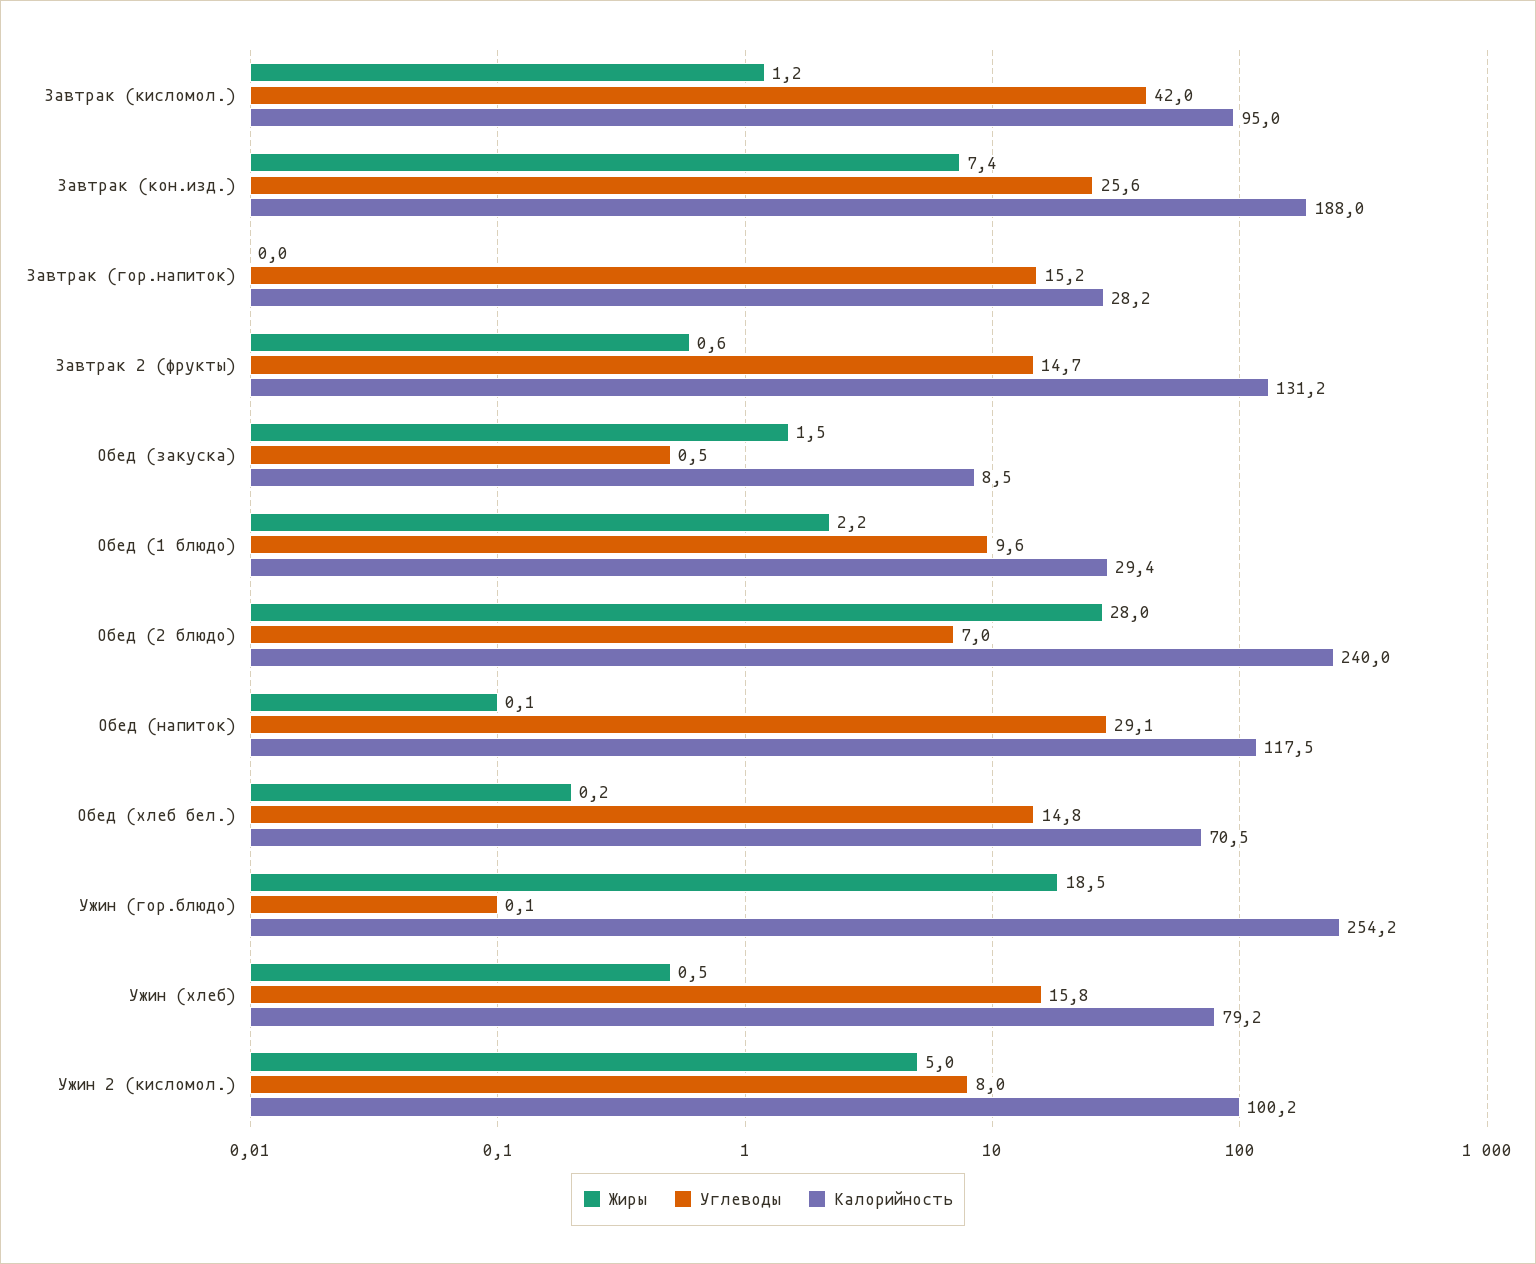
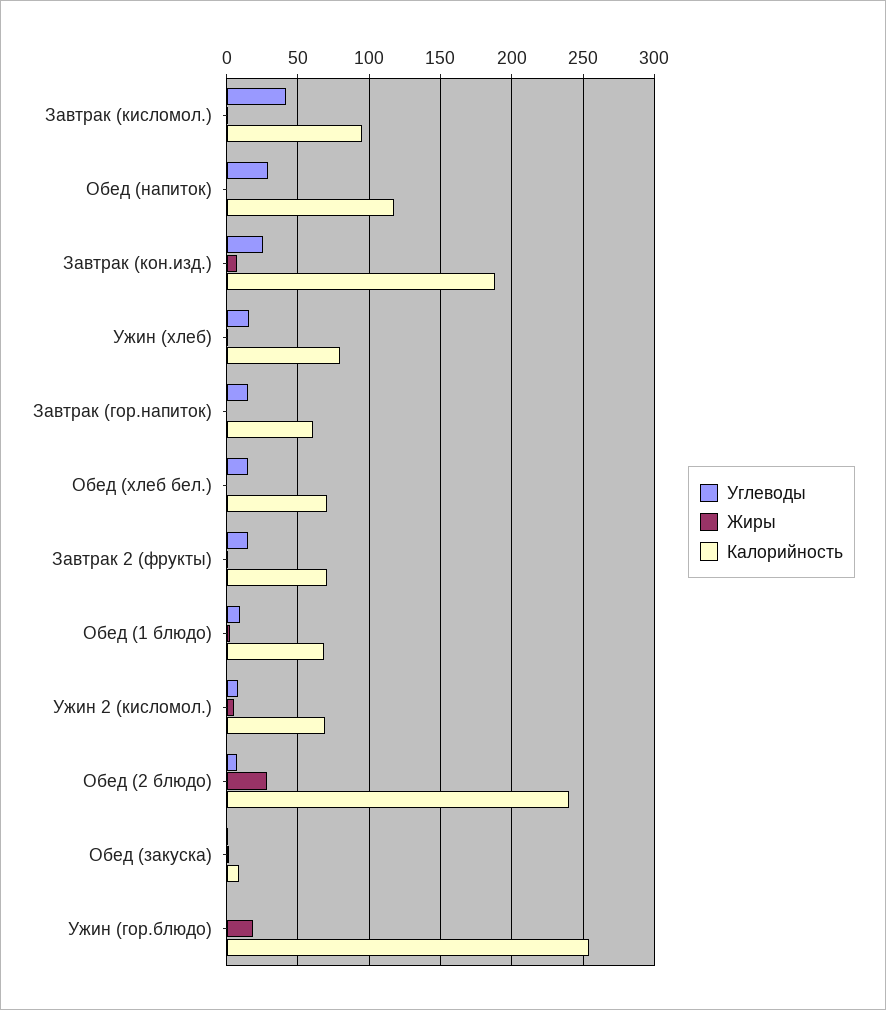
  {
    "Жиры": {
      "Завтрак (кисломол.)": 1.2,
      "Завтрак (кон.изд.)": 7.4,
      "Завтрак (гор.напиток)": 0,
      "Завтрак 2 (фрукты)": 0.6,
      "Обед (закуска)": 1.5,
      "Обед (1 блюдо)": 2.2,
      "Обед (2 блюдо)": 28,
      "Обед (напиток)": 0.1,
      "Обед (хлеб бел.)": 0.2,
      "Ужин (гор.блюдо)": 18.5,
      "Ужин (хлеб)": 0.5,
      "Ужин 2 (кисломол.)": 5
    },
    "Углеводы": {
      "Завтрак (кисломол.)": 42,
      "Завтрак (кон.изд.)": 25.6,
      "Завтрак (гор.напиток)": 15.2,
      "Завтрак 2 (фрукты)": 14.7,
      "Обед (закуска)": 0.5,
      "Обед (1 блюдо)": 9.6,
      "Обед (2 блюдо)": 7,
      "Обед (напиток)": 29.1,
      "Обед (хлеб бел.)": 14.8,
      "Ужин (гор.блюдо)": 0.1,
      "Ужин (хлеб)": 15.8,
      "Ужин 2 (кисломол.)": 8
    },
    "Калорийность": {
      "Завтрак (кисломол.)": 95,
      "Завтрак (кон.изд.)": 188,
-     "Завтрак (гор.напиток)": 28.2,
+     "Завтрак (гор.напиток)": 60,
-     "Завтрак 2 (фрукты)": 131.2,
+     "Завтрак 2 (фрукты)": 70,
      "Обед (закуска)": 8.5,
-     "Обед (1 блюдо)": 29.4,
+     "Обед (1 блюдо)": 70,
      "Обед (2 блюдо)": 240,
      "Обед (напиток)": 117.5,
      "Обед (хлеб бел.)": 70.5,
      "Ужин (гор.блюдо)": 254.2,
      "Ужин (хлеб)": 79.2,
-     "Ужин 2 (кисломол.)": 100.2
+     "Ужин 2 (кисломол.)": 70
    }
  }

